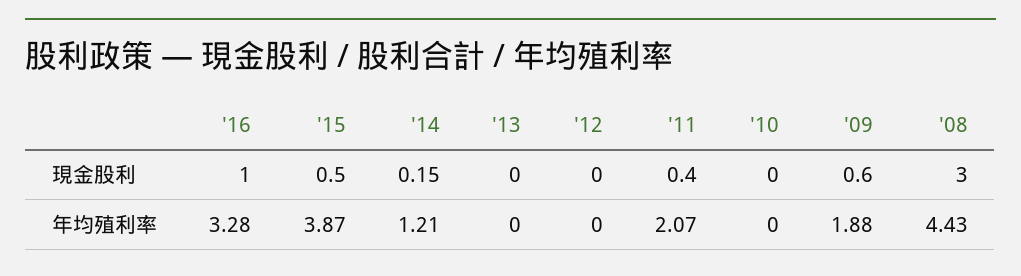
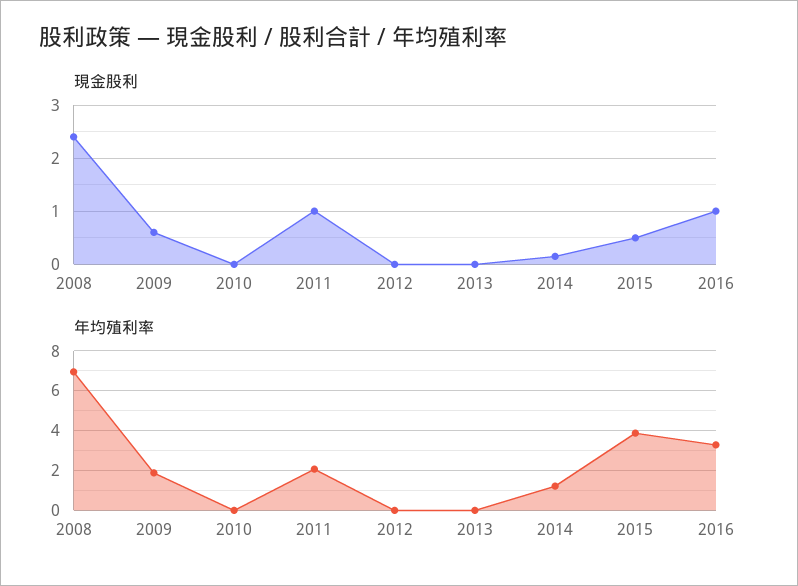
  {
    "現金股利": {
      "'16": 1,
      "'15": 0.5,
      "'14": 0.15,
      "'13": 0,
      "'12": 0,
-     "'11": 0.4,
+     "'11": 1,
      "'10": 0,
      "'09": 0.6,
-     "'08": 3
+     "'08": 2.4
    },
    "年均殖利率": {
      "'16": 3.28,
      "'15": 3.87,
      "'14": 1.21,
      "'13": 0,
      "'12": 0,
      "'11": 2.07,
      "'10": 0,
      "'09": 1.88,
-     "'08": 4.43
+     "'08": 7
    }
  }

